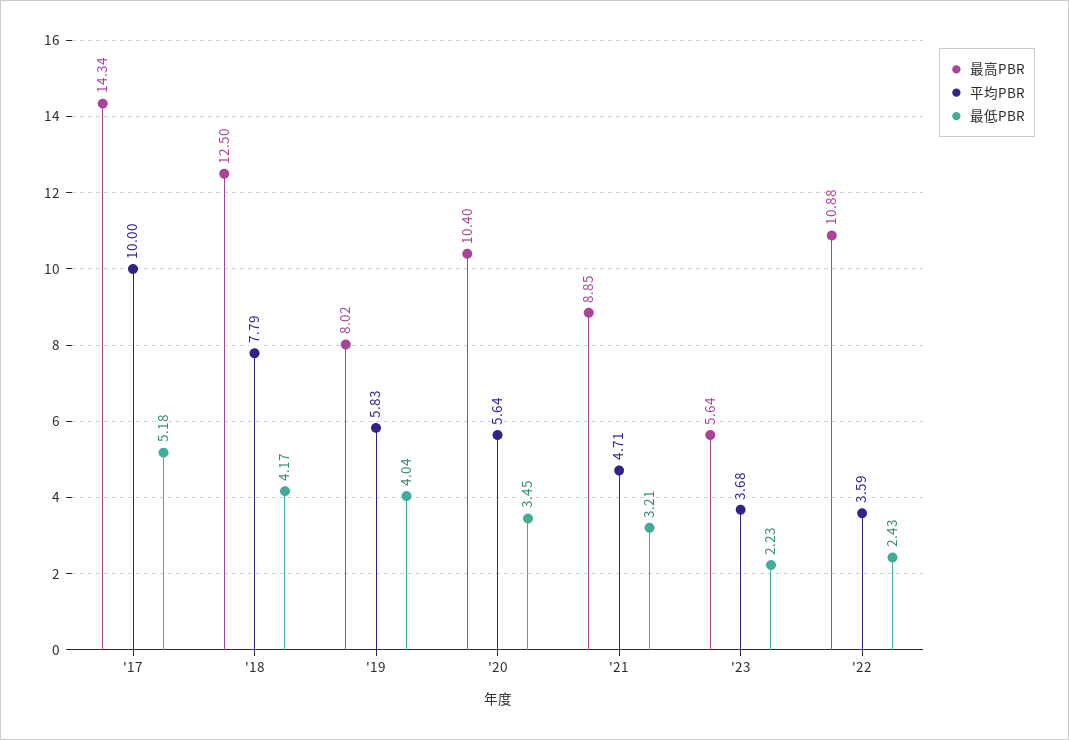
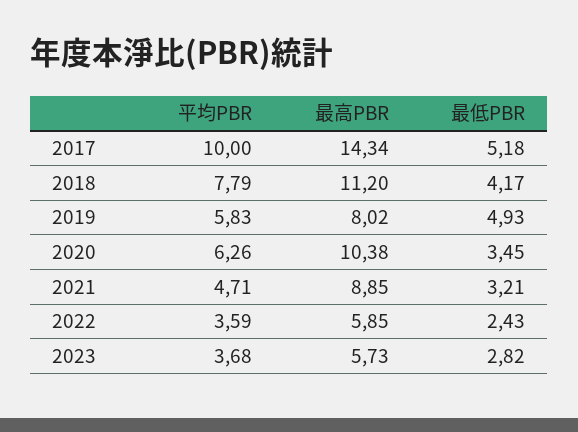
  {
    "最高PBR": {
      "'17": 14.34,
-     "'18": 12.5,
+     "'18": 11.2,
      "'19": 8.02,
-     "'20": 10.4,
+     "'20": 10.38,
      "'21": 8.85,
-     "'23": 5.64,
+     "'23": 5.73,
-     "'22": 10.88
+     "'22": 5.85
    },
    "平均PBR": {
      "'17": 10,
      "'18": 7.79,
      "'19": 5.83,
-     "'20": 5.64,
+     "'20": 6.26,
      "'21": 4.71,
      "'23": 3.68,
      "'22": 3.59
    },
    "最低PBR": {
      "'17": 5.18,
      "'18": 4.17,
-     "'19": 4.04,
+     "'19": 4.93,
      "'20": 3.45,
      "'21": 3.21,
-     "'23": 2.23,
+     "'23": 2.82,
      "'22": 2.43
    }
  }

